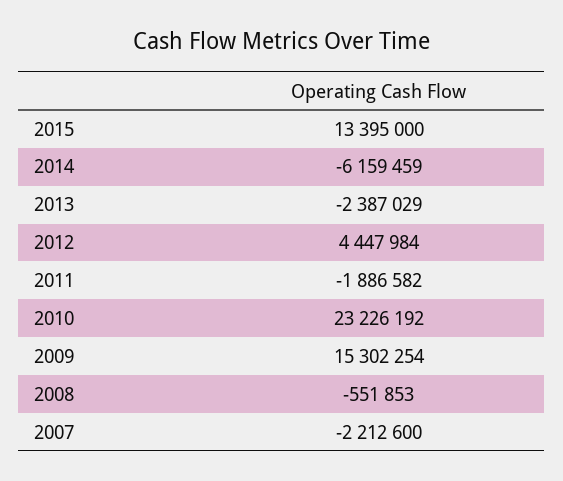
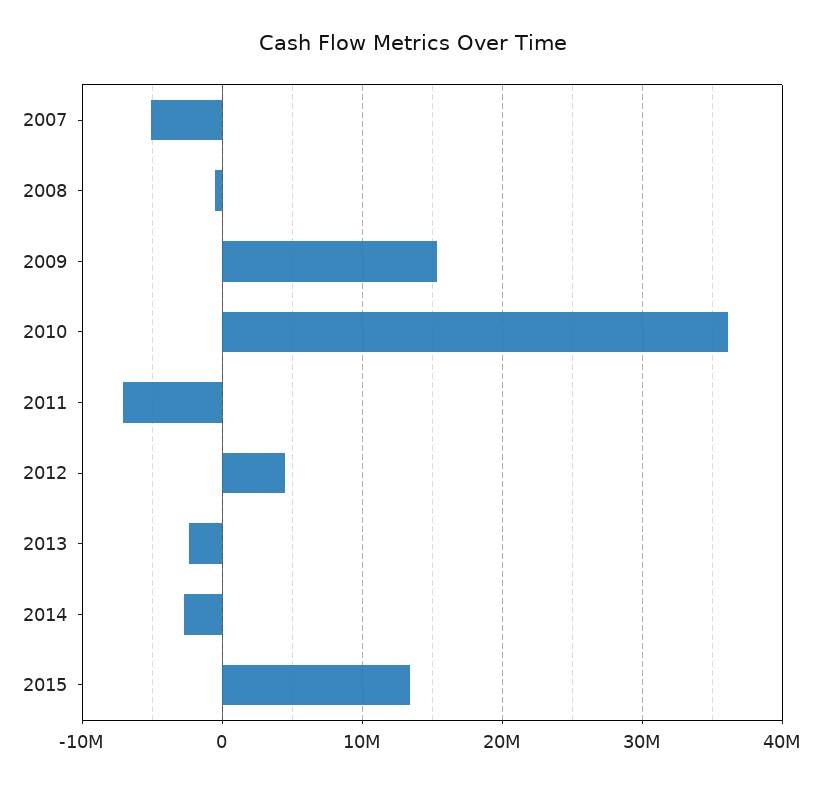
  {
    "2015": 13395000,
-   "2014": -6159459,
+   "2014": -3000000,
    "2013": -2387029,
    "2012": 4447984,
-   "2011": -1886582,
+   "2011": -7000000,
-   "2010": 23226192,
+   "2010": 36000000,
    "2009": 15302254,
    "2008": -551853,
-   "2007": -2212600
+   "2007": -5000000
  }

